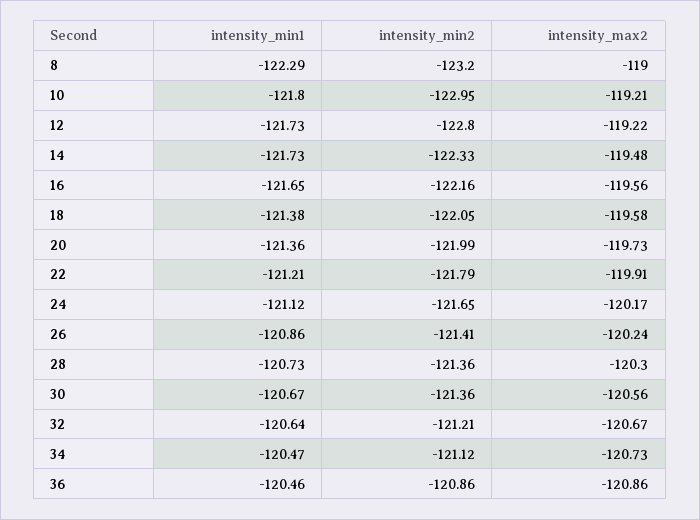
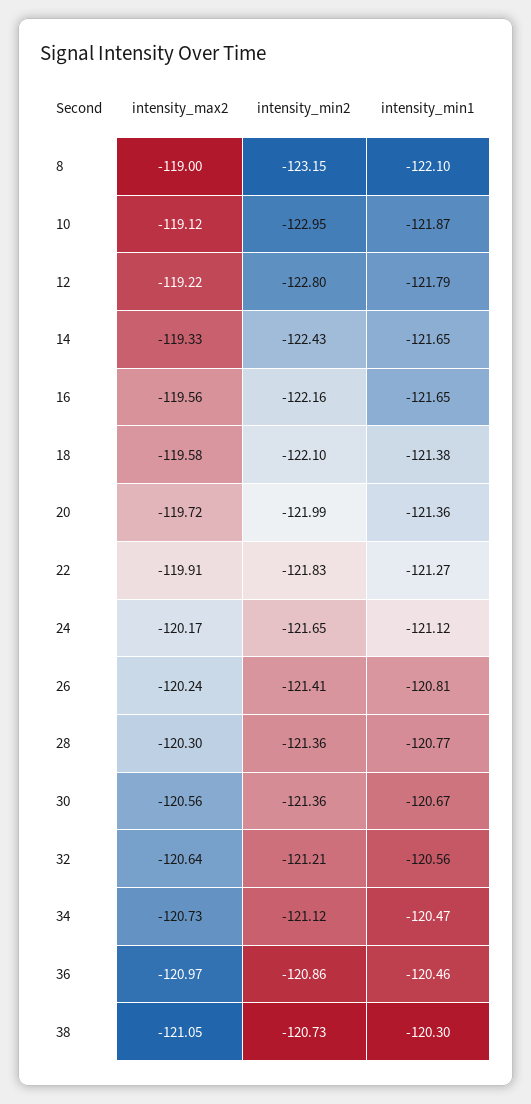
  {
    "intensity_min1": {
-     "8": -122.29,
+     "8": -122.1,
-     "10": -121.8,
+     "10": -121.87,
-     "12": -121.73,
+     "12": -121.79,
-     "14": -121.73,
+     "14": -121.65,
      "16": -121.65,
      "18": -121.38,
      "20": -121.36,
-     "22": -121.21,
+     "22": -121.27,
      "24": -121.12,
-     "26": -120.86,
+     "26": -120.81,
-     "28": -120.73,
+     "28": -120.77,
      "30": -120.67,
-     "32": -120.64,
+     "32": -120.56,
      "34": -120.47,
-     "36": -120.46
+     "36": -120.46,
+     "38": -120.3
    },
    "intensity_min2": {
-     "8": -123.2,
+     "8": -123.15,
      "10": -122.95,
      "12": -122.8,
-     "14": -122.33,
+     "14": -122.43,
      "16": -122.16,
-     "18": -122.05,
+     "18": -122.1,
      "20": -121.99,
-     "22": -121.79,
+     "22": -121.83,
      "24": -121.65,
      "26": -121.41,
      "28": -121.36,
      "30": -121.36,
      "32": -121.21,
      "34": -121.12,
-     "36": -120.86
+     "36": -120.86,
+     "38": -120.73
    },
    "intensity_max2": {
      "8": -119,
-     "10": -119.21,
+     "10": -119.12,
      "12": -119.22,
-     "14": -119.48,
+     "14": -119.33,
      "16": -119.56,
      "18": -119.58,
-     "20": -119.73,
+     "20": -119.72,
      "22": -119.91,
      "24": -120.17,
      "26": -120.24,
      "28": -120.3,
      "30": -120.56,
-     "32": -120.67,
+     "32": -120.64,
      "34": -120.73,
-     "36": -120.86
+     "36": -120.97,
+     "38": -121.05
    }
  }

